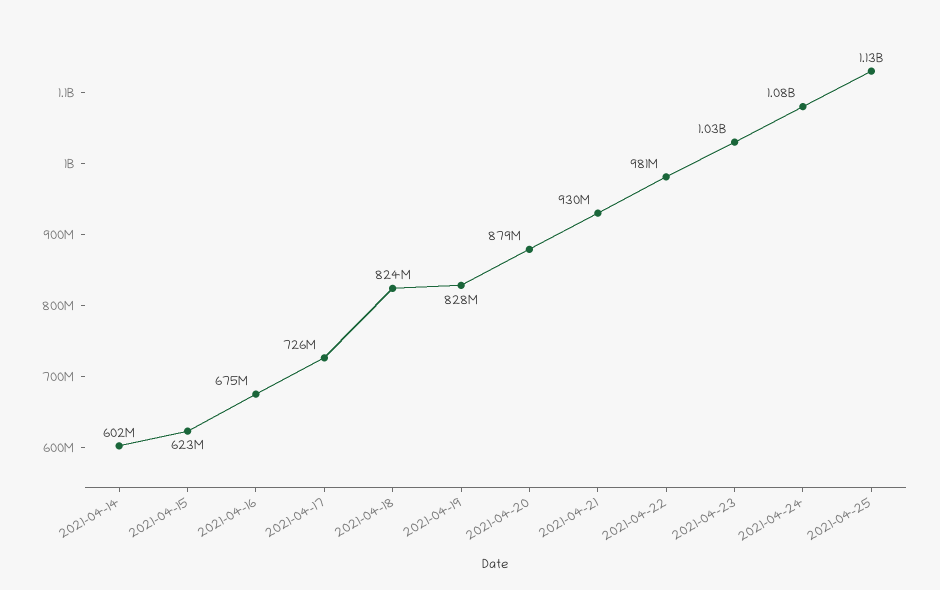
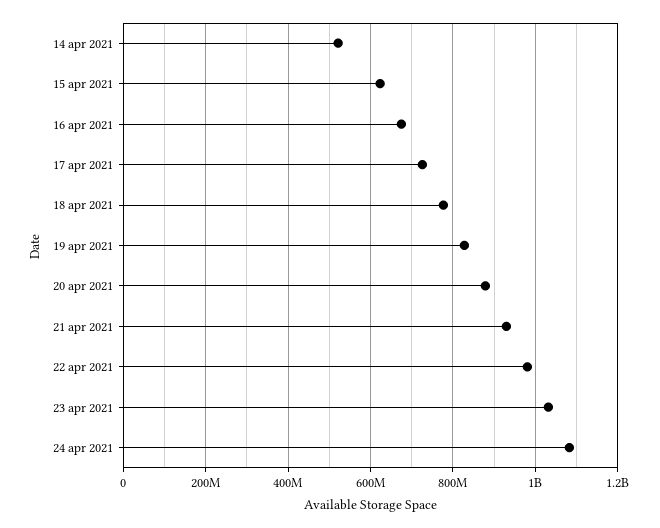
  {
-   "2021-04-14": 602000000,
+   "2021-04-14": 520000000,
    "2021-04-15": 623000000,
    "2021-04-16": 675000000,
    "2021-04-17": 726000000,
-   "2021-04-18": 824000000,
+   "2021-04-18": 780000000,
    "2021-04-19": 828000000,
    "2021-04-20": 879000000,
    "2021-04-21": 930000000,
    "2021-04-22": 981000000,
    "2021-04-23": 1030000000,
-   "2021-04-24": 1080000000,
+   "2021-04-24": 1080000000
-   "2021-04-25": 1130000000
  }

